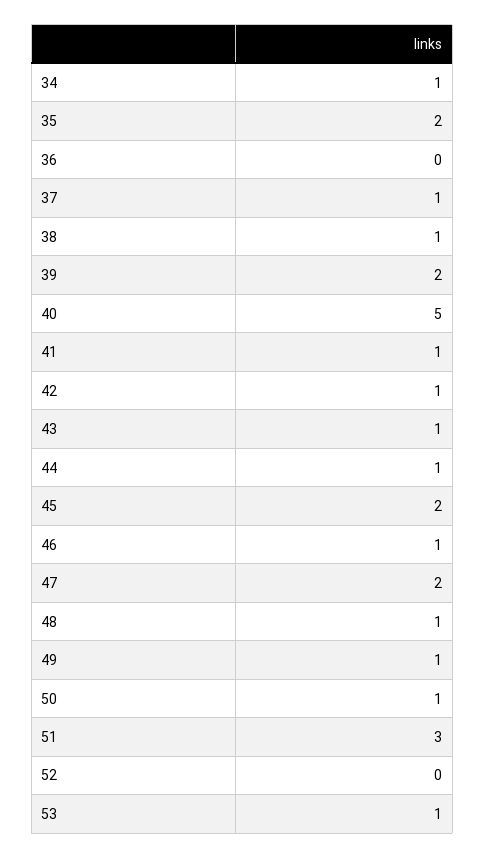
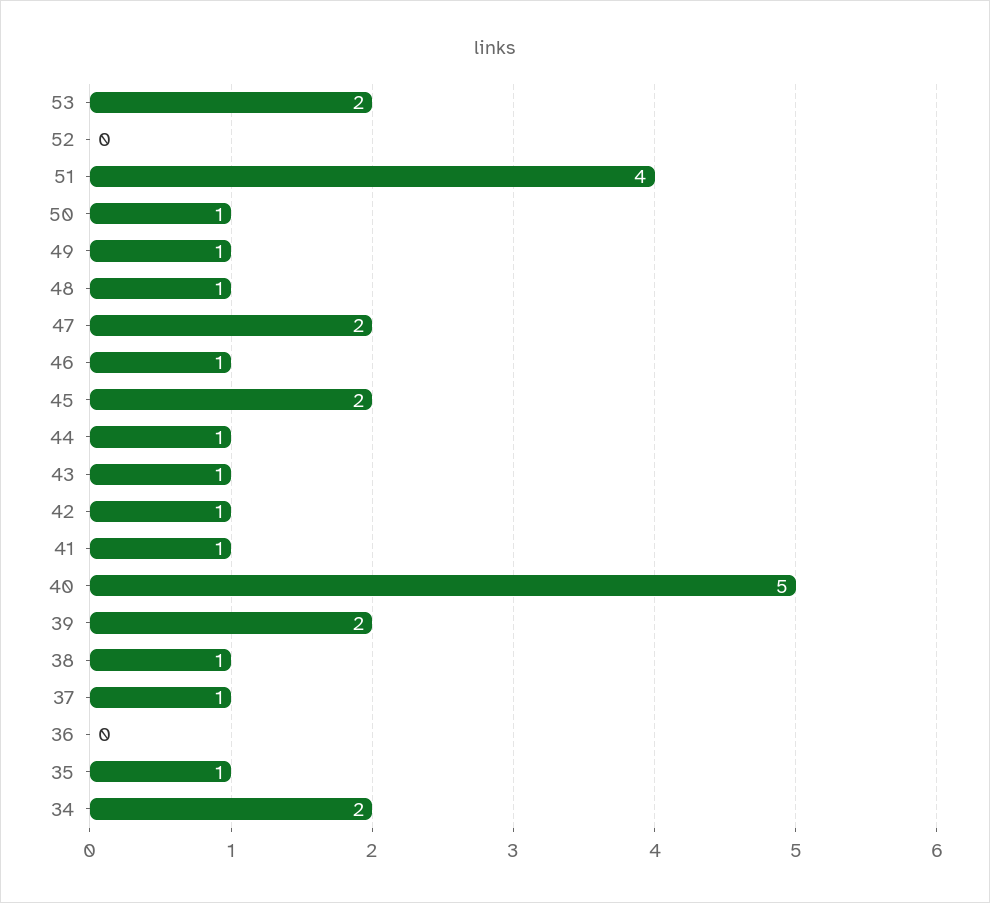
  {
-   "34": 1,
+   "34": 2,
-   "35": 2,
+   "35": 1,
    "36": 0,
    "37": 1,
    "38": 1,
    "39": 2,
    "40": 5,
    "41": 1,
    "42": 1,
    "43": 1,
    "44": 1,
    "45": 2,
    "46": 1,
    "47": 2,
    "48": 1,
    "49": 1,
    "50": 1,
-   "51": 3,
+   "51": 4,
    "52": 0,
-   "53": 1
+   "53": 2
  }

